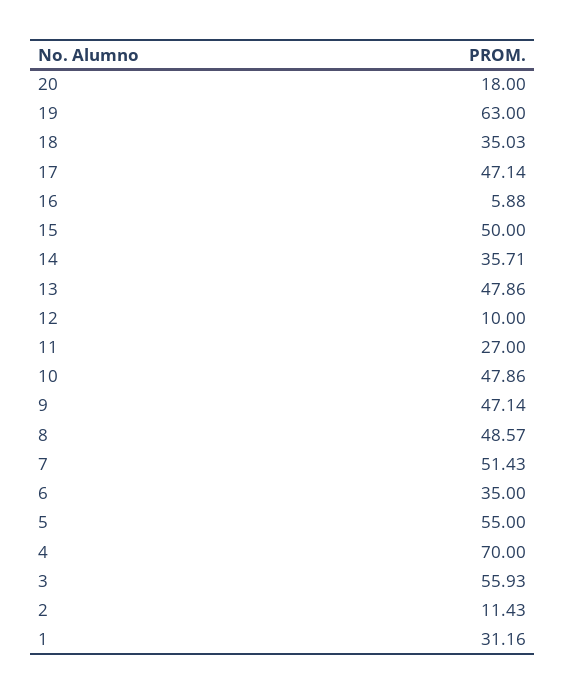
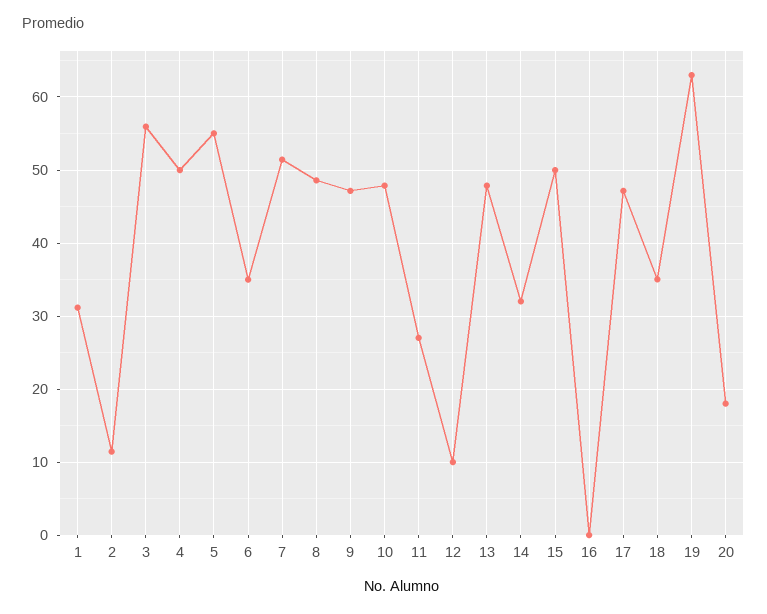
  {
    "20": 18,
    "19": 63,
    "18": 35.03,
    "17": 47.14,
-   "16": 5.88,
+   "16": 0,
    "15": 50,
-   "14": 35.71,
+   "14": 32,
    "13": 47.86,
    "12": 10,
    "11": 27,
    "10": 47.86,
    "9": 47.14,
    "8": 48.57,
    "7": 51.43,
    "6": 35,
    "5": 55,
-   "4": 70,
+   "4": 50,
    "3": 55.93,
    "2": 11.43,
    "1": 31.16
  }

